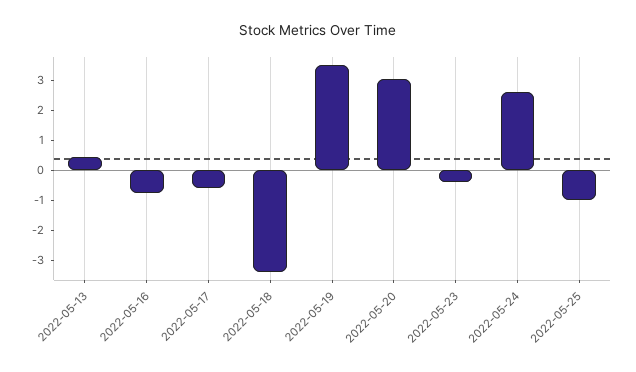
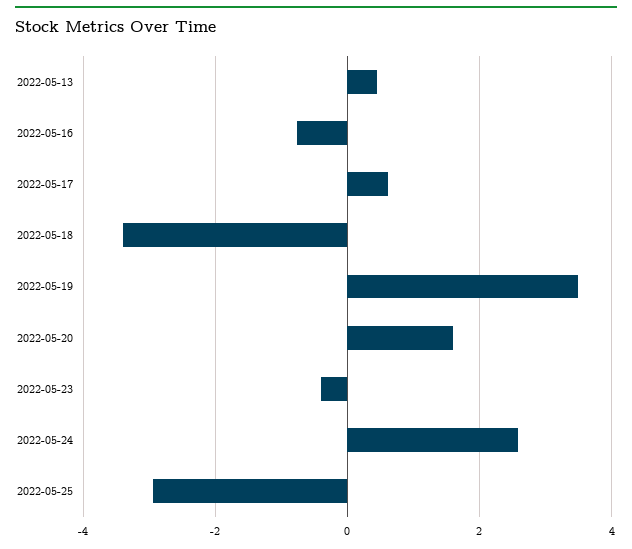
  {
    "2022-05-13": 0.4,
    "2022-05-16": -0.8,
-   "2022-05-17": -0.5,
+   "2022-05-17": 0.6,
    "2022-05-18": -3.4,
    "2022-05-19": 3.4,
-   "2022-05-20": 3,
+   "2022-05-20": 1.6,
    "2022-05-23": -0.4,
    "2022-05-24": 2.6,
-   "2022-05-25": -1
+   "2022-05-25": -3
  }

